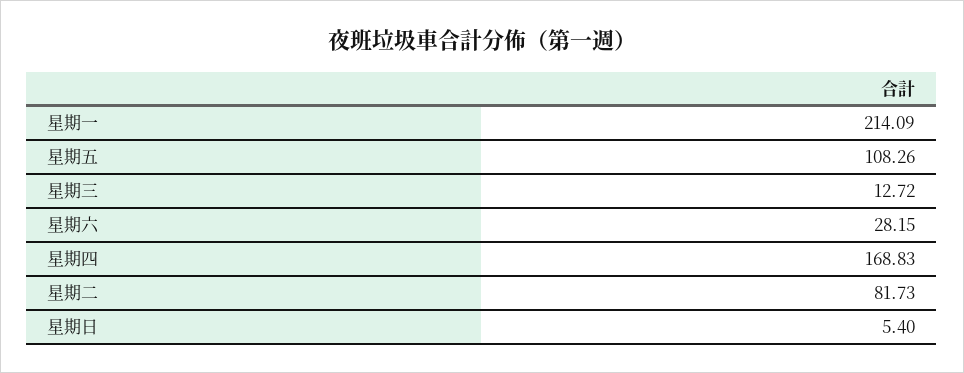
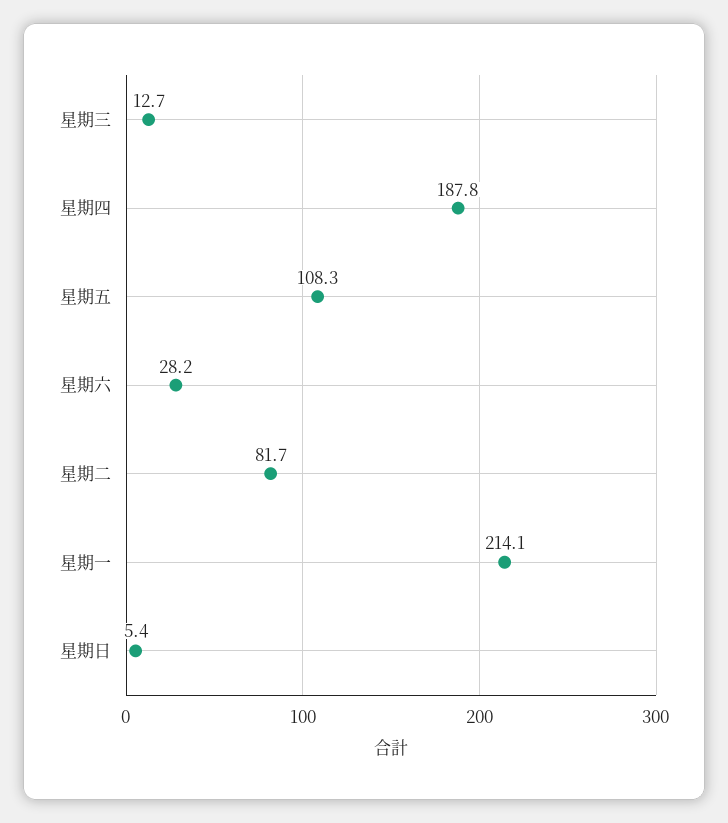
  {
    "星期一": 214.09,
    "星期五": 108.26,
    "星期三": 12.72,
    "星期六": 28.15,
-   "星期四": 168.83,
+   "星期四": 187.8,
    "星期二": 81.73,
    "星期日": 5.4
  }

